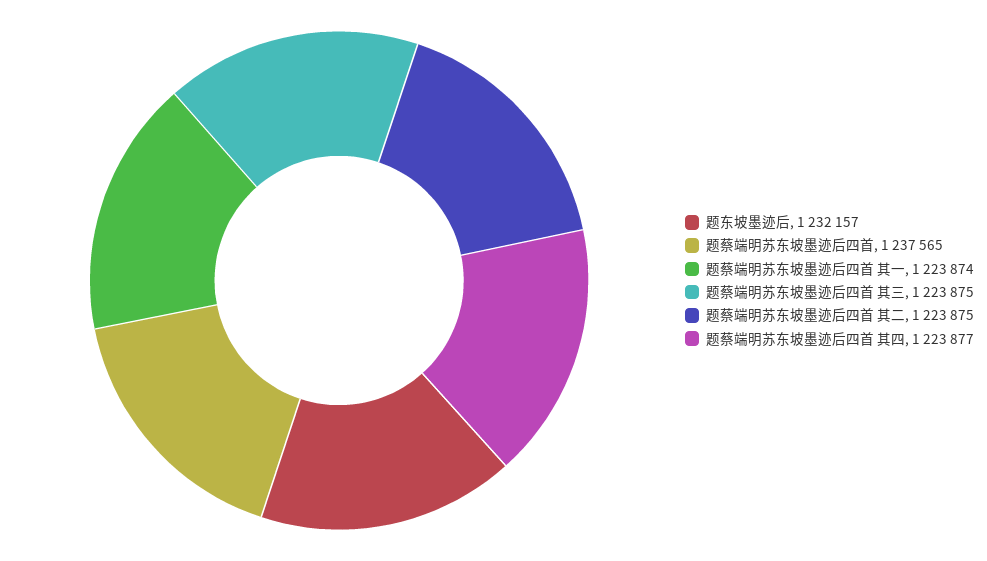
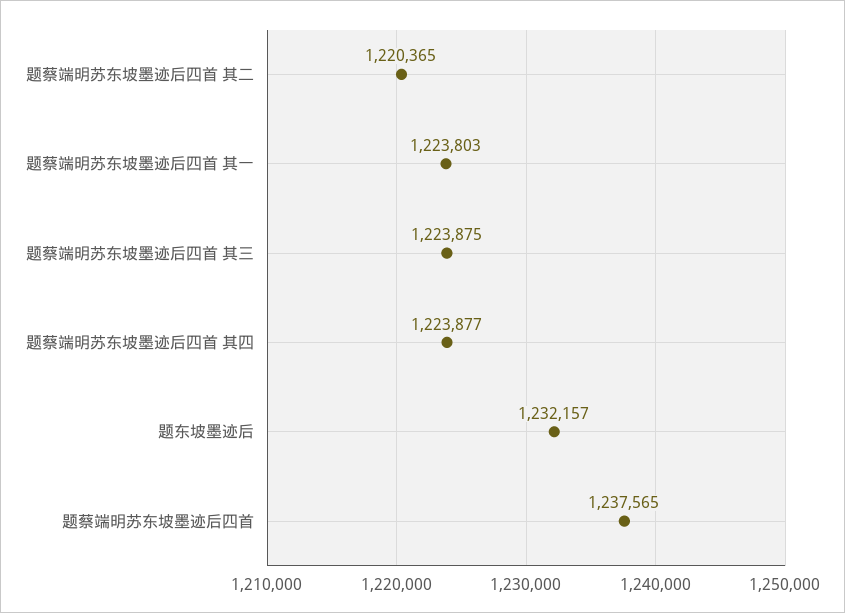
  {
    "题东坡墨迹后": 1232157,
    "题蔡端明苏东坡墨迹后四首": 1237565,
-   "题蔡端明苏东坡墨迹后四首 其一": 1223874,
+   "题蔡端明苏东坡墨迹后四首 其一": 1223803,
    "题蔡端明苏东坡墨迹后四首 其三": 1223875,
-   "题蔡端明苏东坡墨迹后四首 其二": 1223875,
+   "题蔡端明苏东坡墨迹后四首 其二": 1220365,
    "题蔡端明苏东坡墨迹后四首 其四": 1223877
  }

